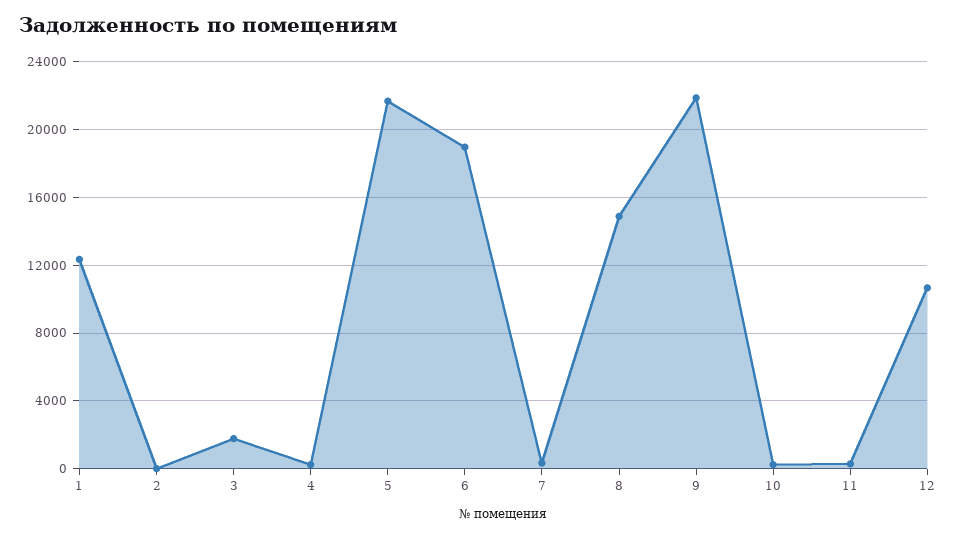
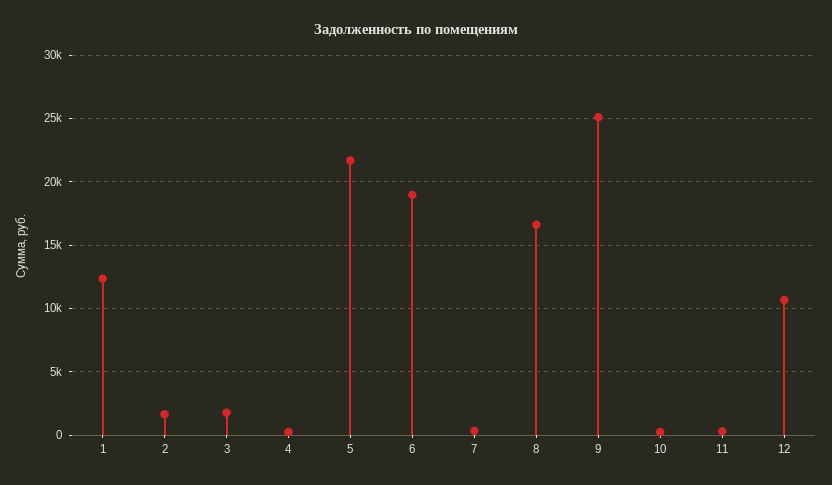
  {
    "1": 12500,
-   "2": 0,
+   "2": 1500,
    "3": 2000,
    "4": 0,
    "5": 21500,
    "6": 19000,
    "7": 500,
-   "8": 15000,
+   "8": 16500,
-   "9": 22000,
+   "9": 25000,
    "10": 0,
    "11": 500,
    "12": 10500
  }

